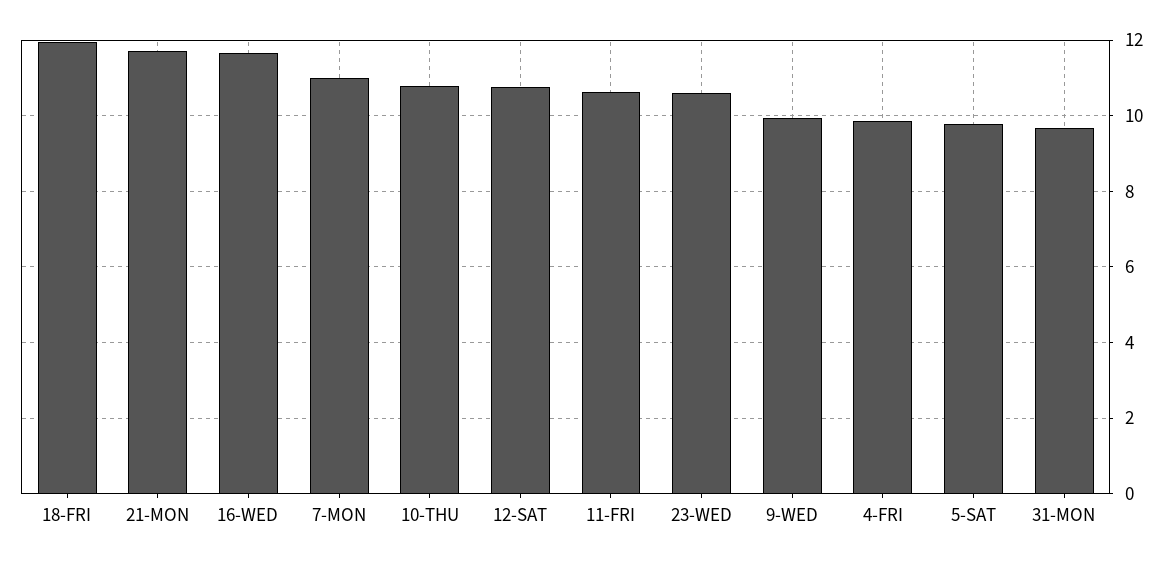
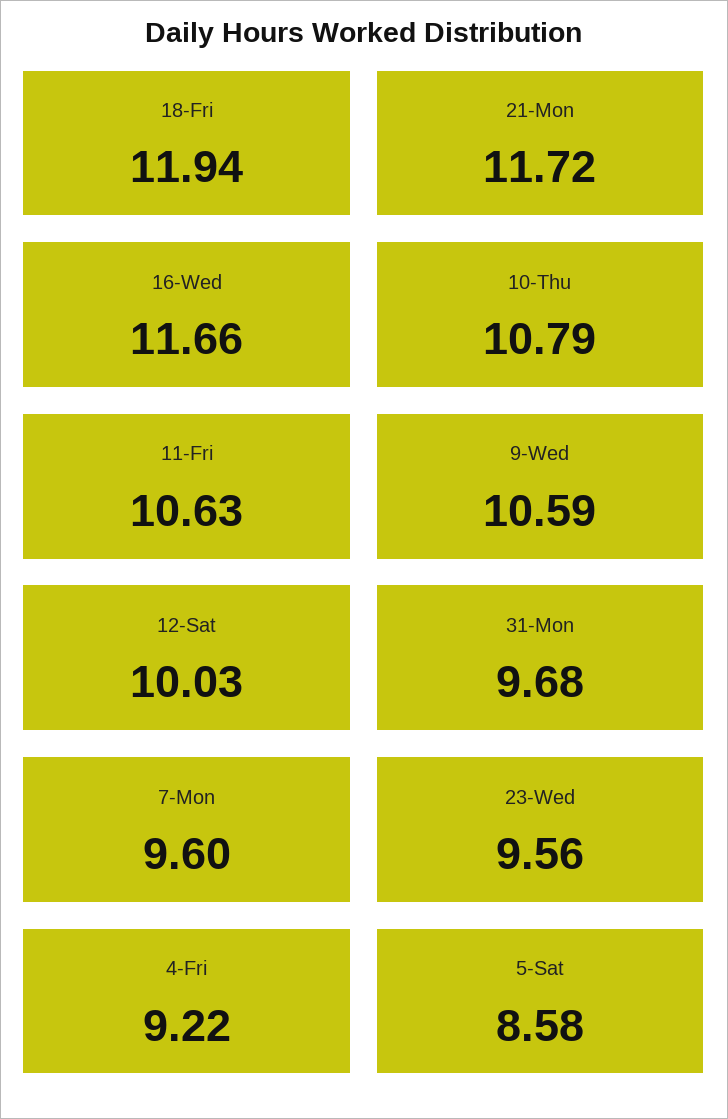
  {
    "18-FRI": 11.94,
    "21-MON": 11.72,
    "16-WED": 11.66,
-   "7-MON": 11,
+   "7-MON": 9.6,
    "10-THU": 10.79,
-   "12-SAT": 10.8,
+   "12-SAT": 10.03,
    "11-FRI": 10.63,
-   "23-WED": 10.6,
+   "23-WED": 9.56,
-   "9-WED": 10,
+   "9-WED": 10.59,
-   "4-FRI": 9.8,
+   "4-FRI": 9.22,
-   "5-SAT": 9.8,
+   "5-SAT": 8.58,
    "31-MON": 9.68
  }

